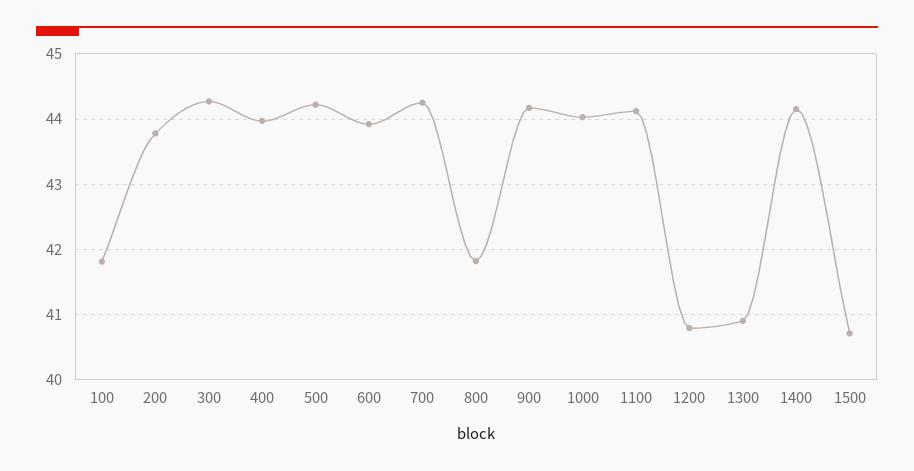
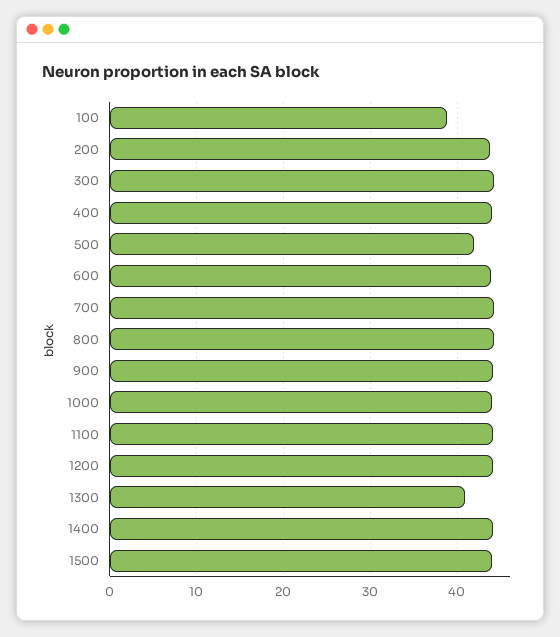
  {
-   "100": 41.8,
+   "100": 39,
    "200": 43.8,
    "300": 44.3,
    "400": 44,
-   "500": 44.2,
+   "500": 42,
    "600": 43.9,
    "700": 44.3,
-   "800": 41.8,
+   "800": 44,
    "900": 44.2,
    "1000": 44,
    "1100": 44.1,
-   "1200": 40.8,
+   "1200": 44,
    "1300": 40.9,
    "1400": 44.2,
-   "1500": 40.7
+   "1500": 44
  }

